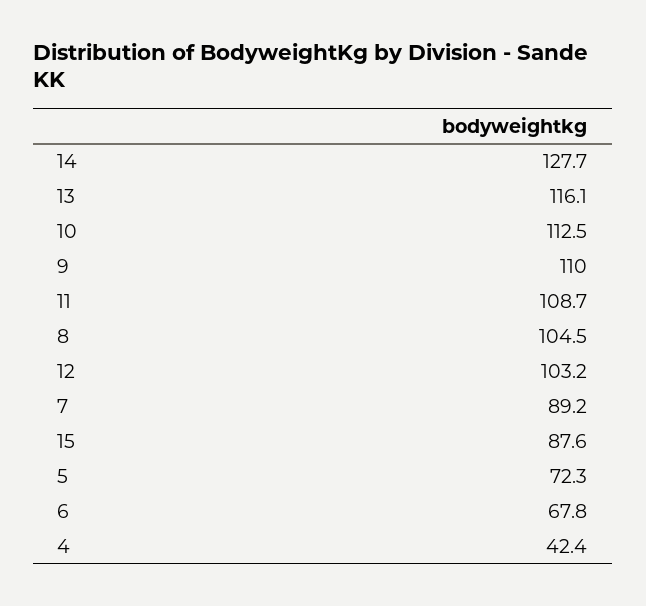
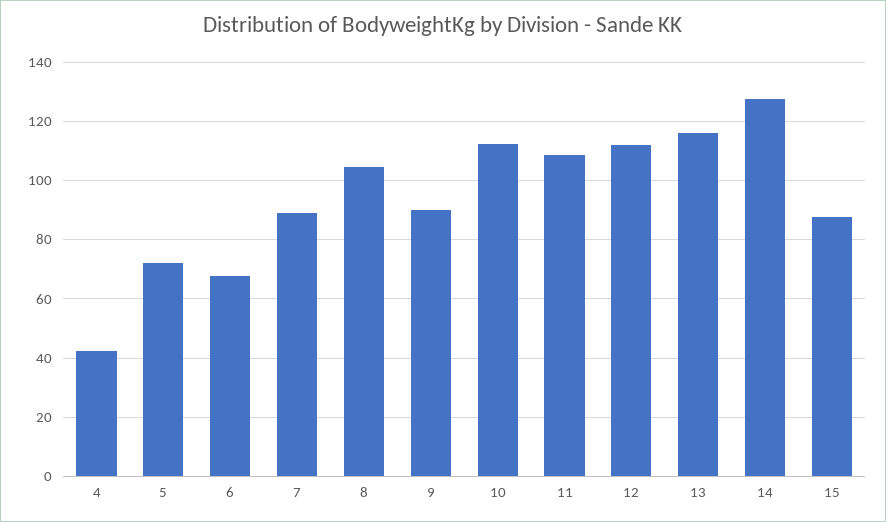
  {
    "14": 127.7,
    "13": 116.1,
    "10": 112.5,
-   "9": 110,
+   "9": 90,
    "11": 108.7,
    "8": 104.5,
-   "12": 103.2,
+   "12": 112.5,
    "7": 89.2,
    "15": 87.6,
    "5": 72.3,
    "6": 67.8,
    "4": 42.4
  }

